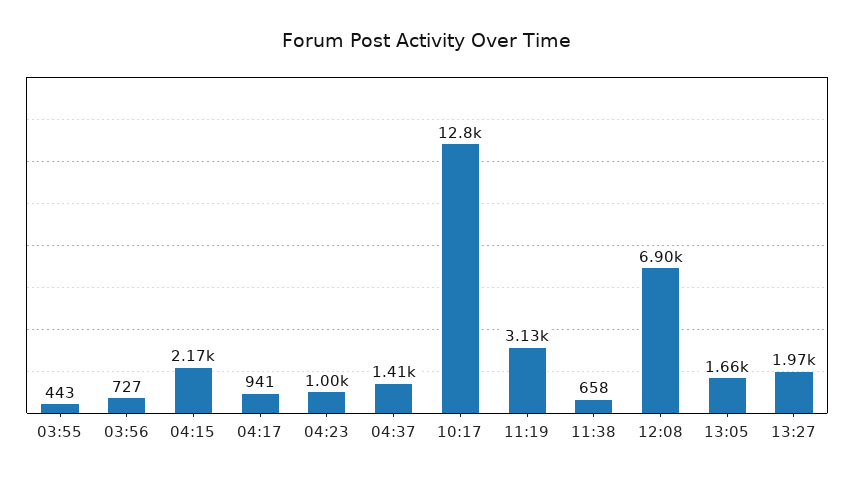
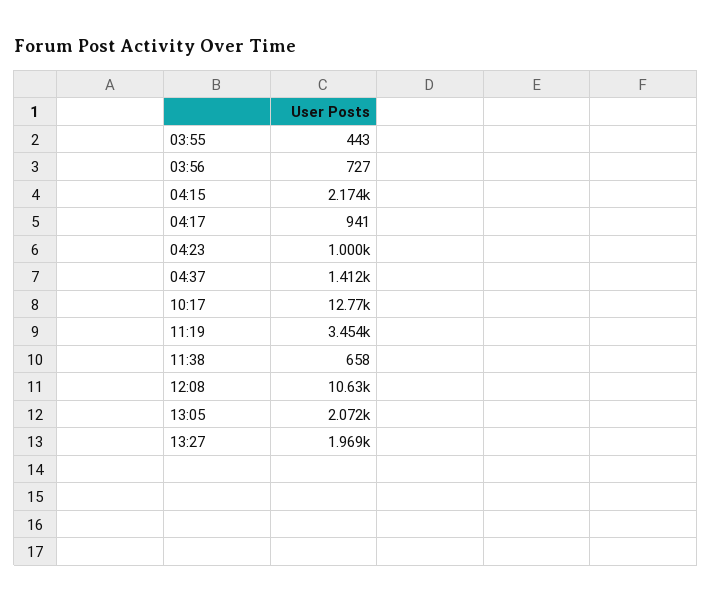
  {
    "03:55": 443,
    "03:56": 727,
    "04:15": 2174,
    "04:17": 941,
    "04:23": 1000,
    "04:37": 1412,
    "10:17": 12770,
-   "11:19": 3130,
+   "11:19": 3454,
    "11:38": 658,
-   "12:08": 6900,
+   "12:08": 10630,
-   "13:05": 1660,
+   "13:05": 2072,
    "13:27": 1969
  }

